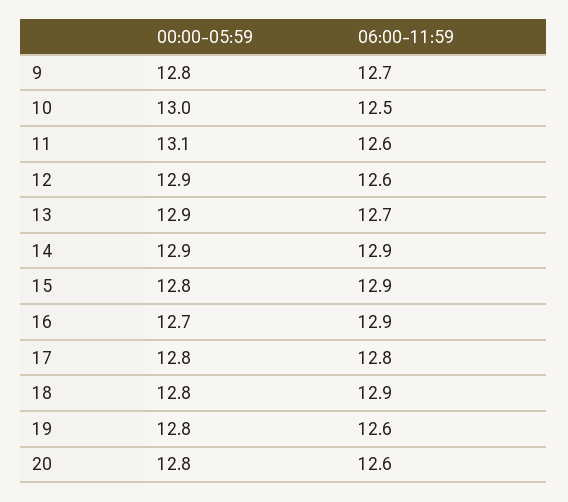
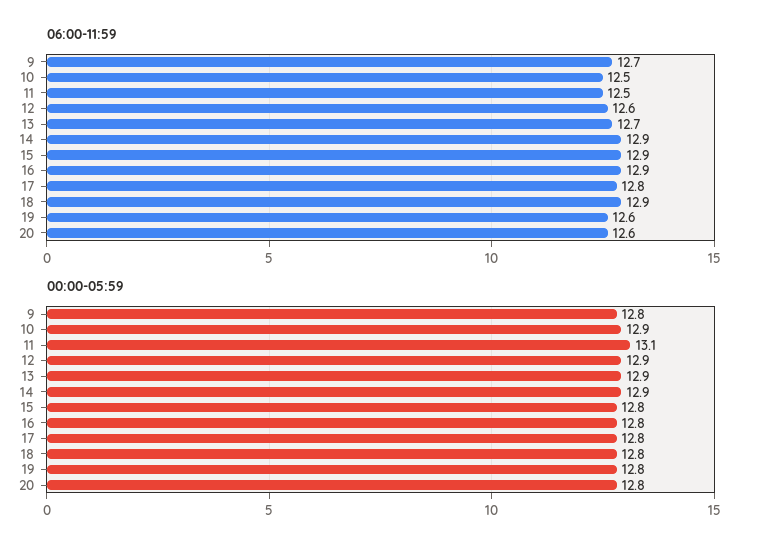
  {
    "00:00-05:59": {
      "9": 12.8,
-     "10": 13,
+     "10": 12.9,
      "11": 13.1,
      "12": 12.9,
      "13": 12.9,
      "14": 12.9,
      "15": 12.8,
-     "16": 12.7,
+     "16": 12.8,
      "17": 12.8,
      "18": 12.8,
      "19": 12.8,
      "20": 12.8
    },
    "06:00-11:59": {
      "9": 12.7,
      "10": 12.5,
-     "11": 12.6,
+     "11": 12.5,
      "12": 12.6,
      "13": 12.7,
      "14": 12.9,
      "15": 12.9,
      "16": 12.9,
      "17": 12.8,
      "18": 12.9,
      "19": 12.6,
      "20": 12.6
    }
  }

